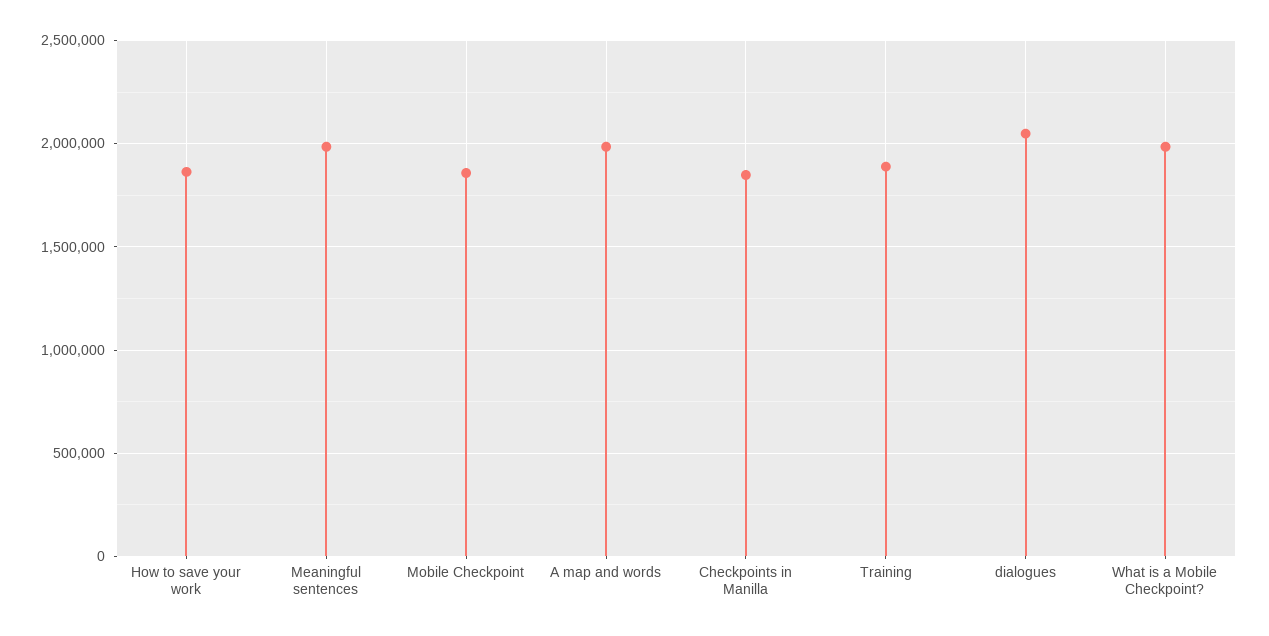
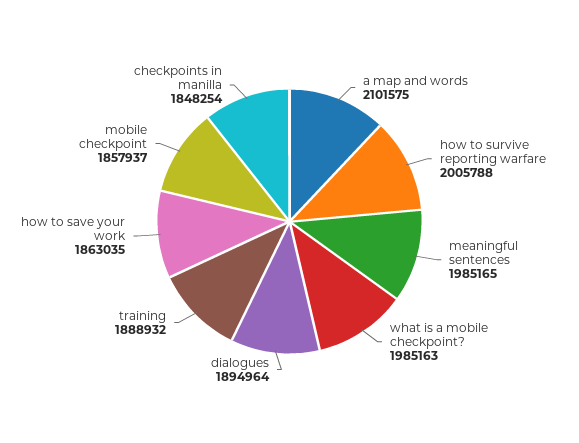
  {
    "How to save your work": 1863035,
    "Meaningful sentences": 1985165,
    "Mobile Checkpoint": 1857937,
-   "A map and words": 2000000,
+   "A map and words": 2101575,
    "Checkpoints in Manilla": 1848254,
    "Training": 1888932,
-   "dialogues": 2050000,
+   "dialogues": 1894964,
-   "What is a Mobile Checkpoint?": 1985163
+   "What is a Mobile Checkpoint?": 1985163,
+   "how to survive reporting warfare": 2005788
  }

